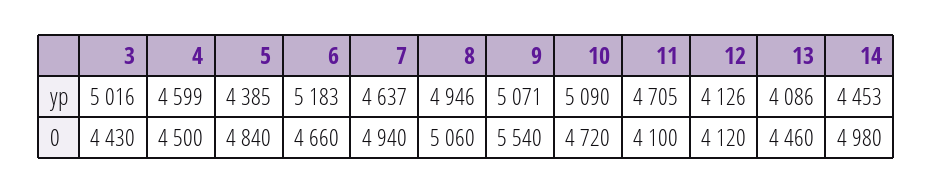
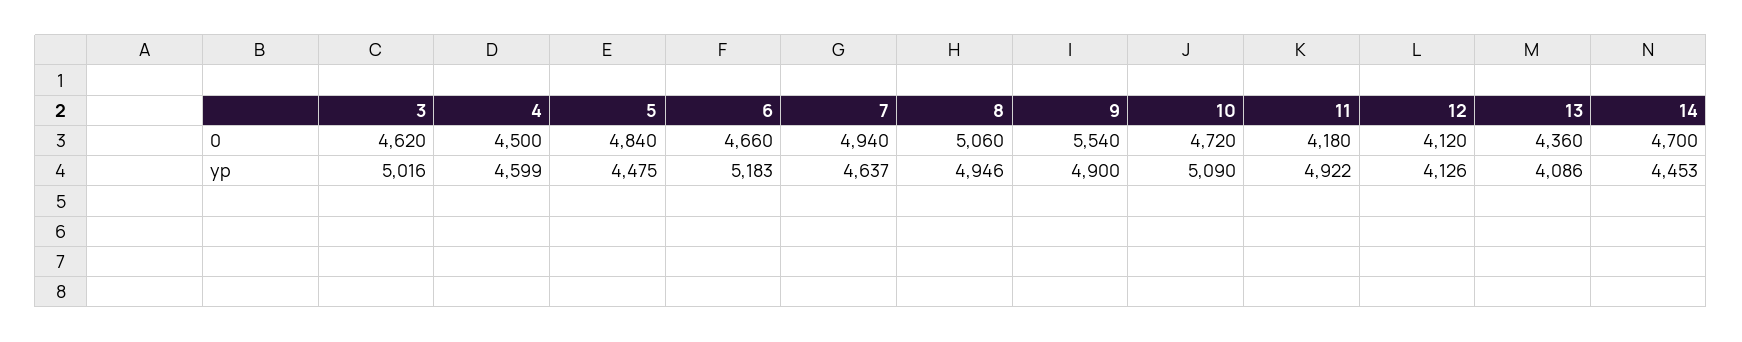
  {
    "3": {
      "yp": 5016,
-     "0": 4430
+     "0": 4620
    },
    "4": {
      "yp": 4599,
      "0": 4500
    },
    "5": {
-     "yp": 4385,
+     "yp": 4475,
      "0": 4840
    },
    "6": {
      "yp": 5183,
      "0": 4660
    },
    "7": {
      "yp": 4637,
      "0": 4940
    },
    "8": {
      "yp": 4946,
      "0": 5060
    },
    "9": {
-     "yp": 5071,
+     "yp": 4900,
      "0": 5540
    },
    "10": {
      "yp": 5090,
      "0": 4720
    },
    "11": {
-     "yp": 4705,
+     "yp": 4922,
-     "0": 4100
+     "0": 4180
    },
    "12": {
      "yp": 4126,
      "0": 4120
    },
    "13": {
      "yp": 4086,
-     "0": 4460
+     "0": 4360
    },
    "14": {
      "yp": 4453,
-     "0": 4980
+     "0": 4700
    }
  }

